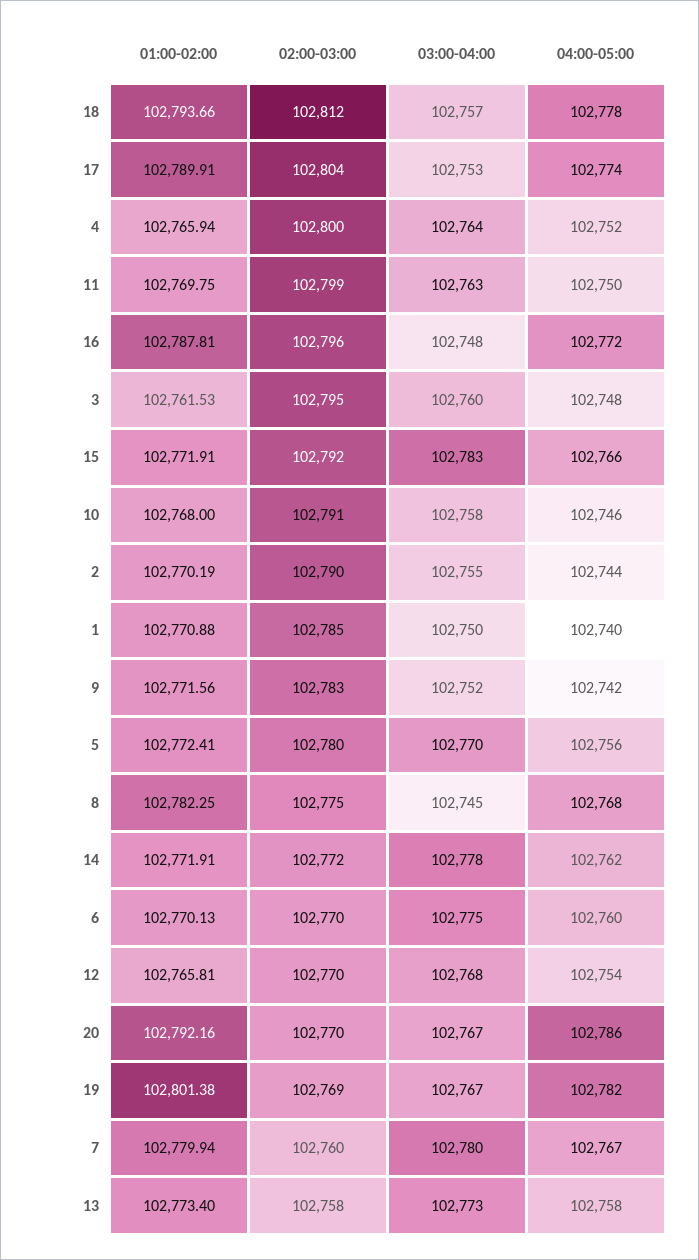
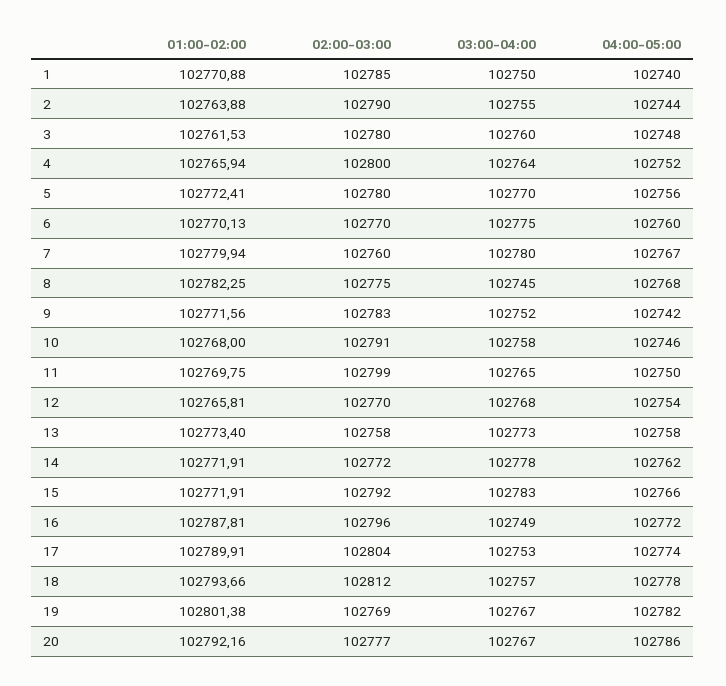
  {
    "01:00-02:00": {
      "18": 102793.66,
      "17": 102789.91,
      "4": 102765.94,
      "11": 102769.75,
      "16": 102787.81,
      "3": 102761.53,
      "15": 102771.91,
      "10": 102768,
-     "2": 102770.19,
+     "2": 102763.88,
      "1": 102770.88,
      "9": 102771.56,
      "5": 102772.41,
      "8": 102782.25,
      "14": 102771.91,
      "6": 102770.13,
      "12": 102765.81,
      "20": 102792.16,
      "19": 102801.38,
      "7": 102779.94,
      "13": 102773.4
    },
    "02:00-03:00": {
      "18": 102812,
      "17": 102804,
      "4": 102800,
      "11": 102799,
      "16": 102796,
-     "3": 102795,
+     "3": 102780,
      "15": 102792,
      "10": 102791,
      "2": 102790,
      "1": 102785,
      "9": 102783,
      "5": 102780,
      "8": 102775,
      "14": 102772,
      "6": 102770,
      "12": 102770,
-     "20": 102770,
+     "20": 102777,
      "19": 102769,
      "7": 102760,
      "13": 102758
    },
    "03:00-04:00": {
      "18": 102757,
      "17": 102753,
      "4": 102764,
-     "11": 102763,
+     "11": 102765,
-     "16": 102748,
+     "16": 102749,
      "3": 102760,
      "15": 102783,
      "10": 102758,
      "2": 102755,
      "1": 102750,
      "9": 102752,
      "5": 102770,
      "8": 102745,
      "14": 102778,
      "6": 102775,
      "12": 102768,
      "20": 102767,
      "19": 102767,
      "7": 102780,
      "13": 102773
    },
    "04:00-05:00": {
      "18": 102778,
      "17": 102774,
      "4": 102752,
      "11": 102750,
      "16": 102772,
      "3": 102748,
      "15": 102766,
      "10": 102746,
      "2": 102744,
      "1": 102740,
      "9": 102742,
      "5": 102756,
      "8": 102768,
      "14": 102762,
      "6": 102760,
      "12": 102754,
      "20": 102786,
      "19": 102782,
      "7": 102767,
      "13": 102758
    }
  }

